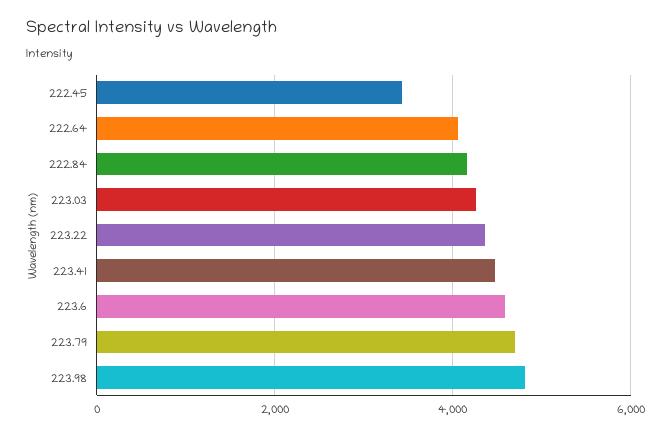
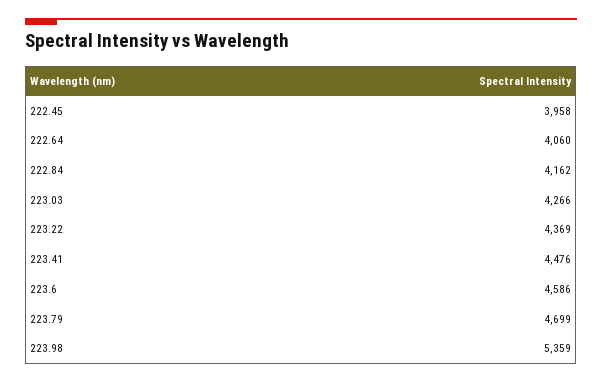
  {
-   "222.45": 3400,
+   "222.45": 3958,
    "222.64": 4060,
    "222.84": 4162,
    "223.03": 4266,
    "223.22": 4369,
    "223.41": 4476,
    "223.6": 4586,
    "223.79": 4699,
-   "223.98": 4800
+   "223.98": 5359
  }

